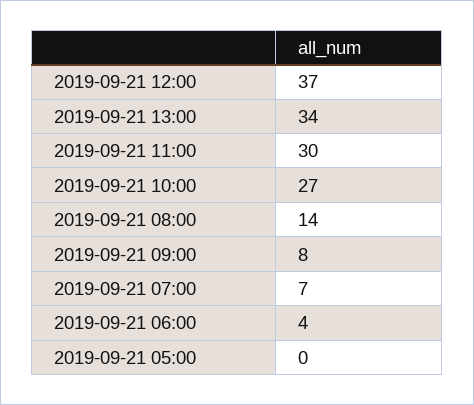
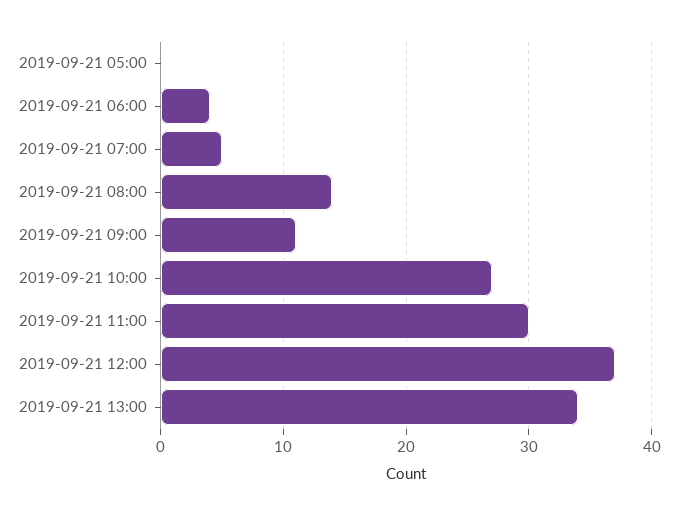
  {
    "2019-09-21 12:00": 37,
    "2019-09-21 13:00": 34,
    "2019-09-21 11:00": 30,
    "2019-09-21 10:00": 27,
    "2019-09-21 08:00": 14,
-   "2019-09-21 09:00": 8,
+   "2019-09-21 09:00": 11,
-   "2019-09-21 07:00": 7,
+   "2019-09-21 07:00": 5,
    "2019-09-21 06:00": 4,
    "2019-09-21 05:00": 0
  }

